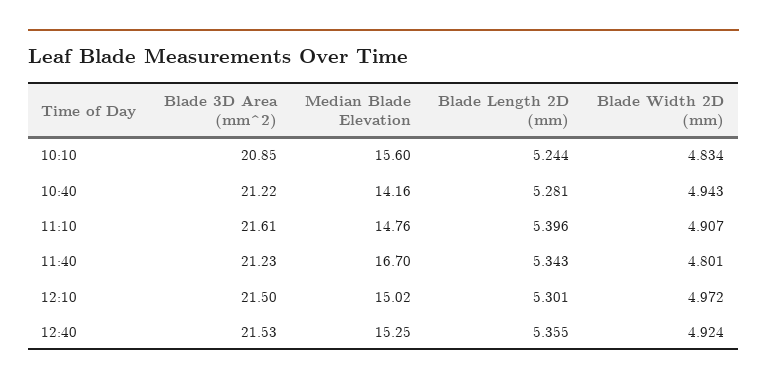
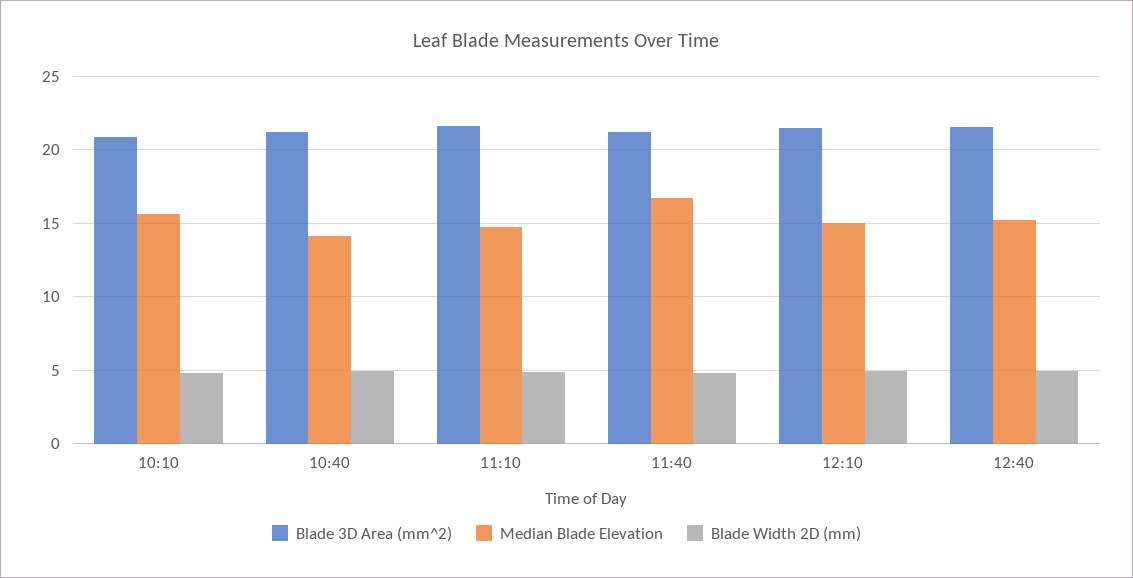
  {
    "Blade 3D Area (mm^2)": {
      "10:10": 20.85,
      "10:40": 21.22,
      "11:10": 21.61,
      "11:40": 21.23,
      "12:10": 21.5,
      "12:40": 21.53
    },
    "Median Blade Elevation": {
      "10:10": 15.6,
      "10:40": 14.16,
      "11:10": 14.76,
      "11:40": 16.7,
      "12:10": 15.02,
      "12:40": 15.25
    },
-   "Blade Length 2D (mm)": {
-     "10:10": 5.244,
-     "10:40": 5.281,
-     "11:10": 5.396,
-     "11:40": 5.343,
-     "12:10": 5.301,
-     "12:40": 5.355
-   },
    "Blade Width 2D (mm)": {
      "10:10": 4.834,
      "10:40": 4.943,
      "11:10": 4.907,
      "11:40": 4.801,
      "12:10": 4.972,
      "12:40": 4.924
    }
  }

